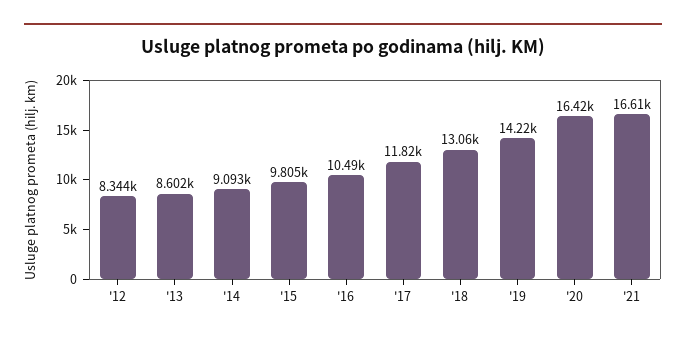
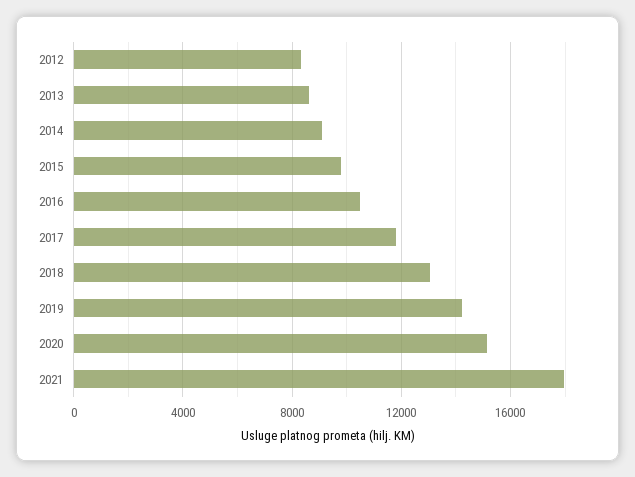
  {
    "'12": 8344,
    "'13": 8602,
    "'14": 9093,
    "'15": 9805,
    "'16": 10490,
    "'17": 11820,
    "'18": 13060,
    "'19": 14220,
-   "'20": 16420,
+   "'20": 15000,
-   "'21": 16610
+   "'21": 18000
  }

